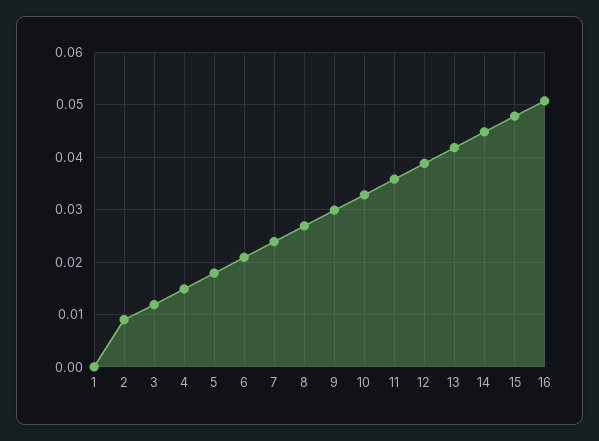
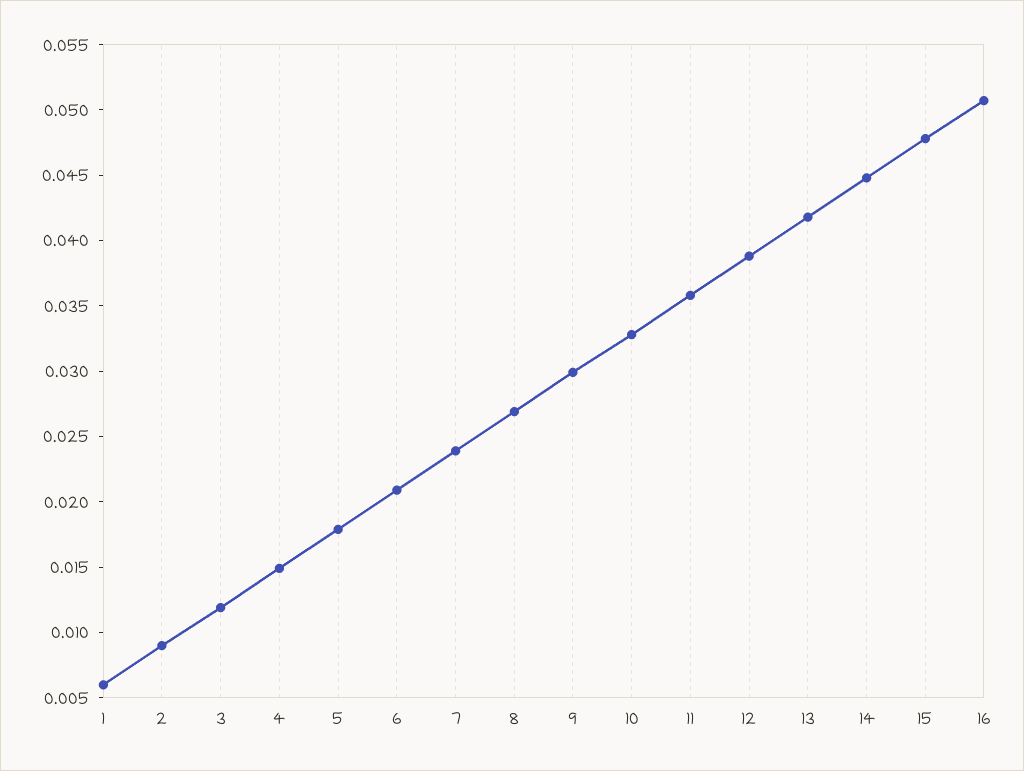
  {
-   "1": 0,
+   "1": 0.006,
    "2": 0.009,
    "3": 0.012,
    "4": 0.015,
    "5": 0.018,
    "6": 0.021,
    "7": 0.024,
    "8": 0.027,
    "9": 0.03,
    "10": 0.033,
    "11": 0.036,
    "12": 0.039,
    "13": 0.042,
    "14": 0.045,
    "15": 0.048,
    "16": 0.051
  }

